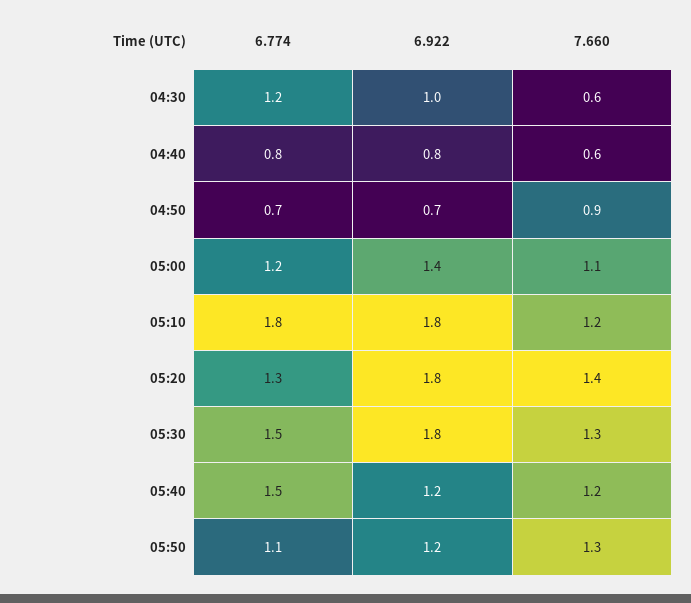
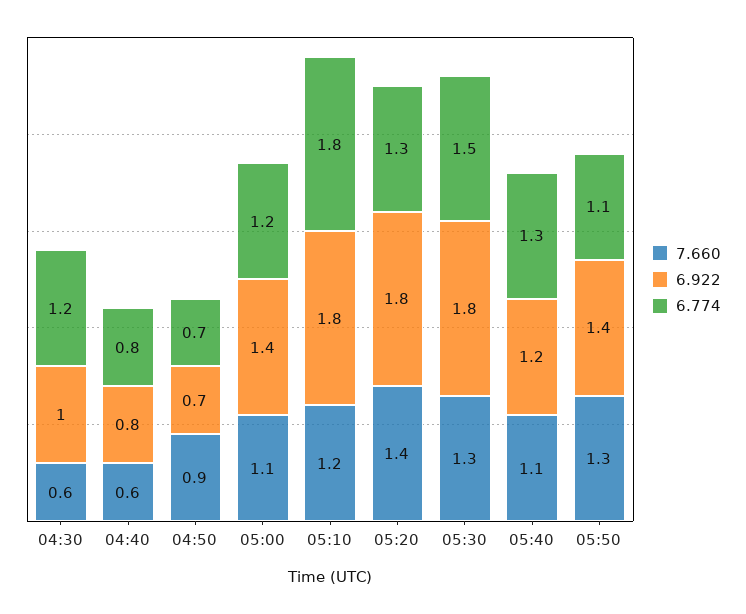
  {
    "6.774": {
      "04:30": 1.2,
      "04:40": 0.8,
      "04:50": 0.7,
      "05:00": 1.2,
      "05:10": 1.8,
      "05:20": 1.3,
      "05:30": 1.5,
-     "05:40": 1.5,
+     "05:40": 1.3,
      "05:50": 1.1
    },
    "6.922": {
      "04:30": 1,
      "04:40": 0.8,
      "04:50": 0.7,
      "05:00": 1.4,
      "05:10": 1.8,
      "05:20": 1.8,
      "05:30": 1.8,
      "05:40": 1.2,
-     "05:50": 1.2
+     "05:50": 1.4
    },
    "7.660": {
      "04:30": 0.6,
      "04:40": 0.6,
      "04:50": 0.9,
      "05:00": 1.1,
      "05:10": 1.2,
      "05:20": 1.4,
      "05:30": 1.3,
-     "05:40": 1.2,
+     "05:40": 1.1,
      "05:50": 1.3
    }
  }

